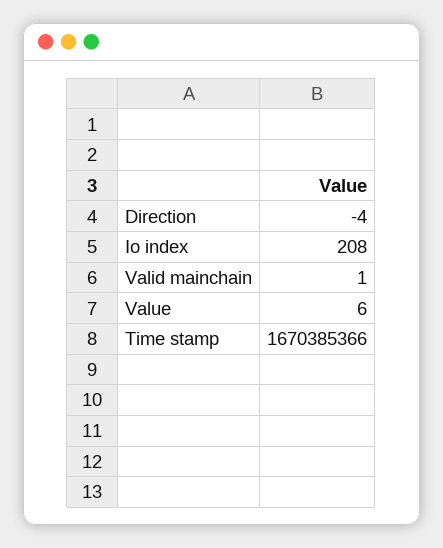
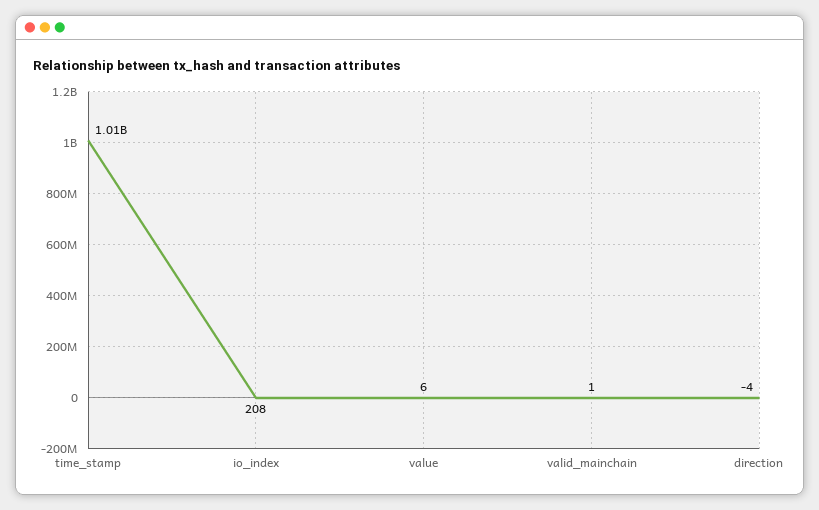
  {
    "Direction": -4,
    "Io index": 208,
    "Valid mainchain": 1,
    "Value": 6,
-   "Time stamp": 1670385366
+   "Time stamp": 1010000000
  }

